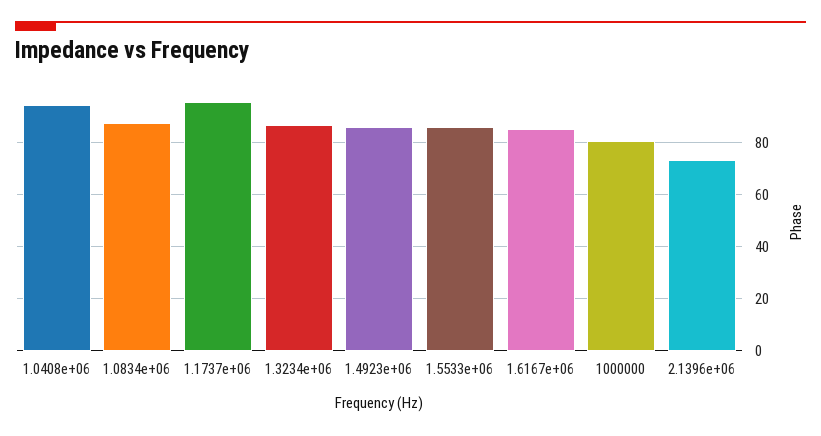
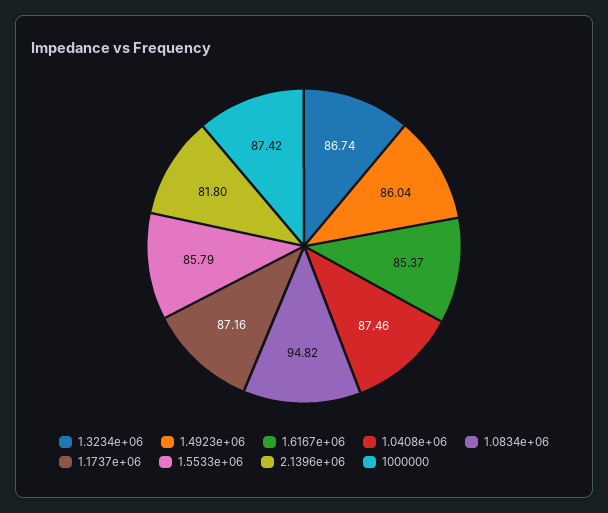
  {
-   "1.0408e+06": 95,
+   "1.0408e+06": 87.46,
-   "1.0834e+06": 87.5,
+   "1.0834e+06": 94.82,
-   "1.1737e+06": 95,
+   "1.1737e+06": 87.16,
    "1.3234e+06": 86.74,
    "1.4923e+06": 86.04,
    "1.5533e+06": 85.79,
    "1.6167e+06": 85.37,
-   "1000000": 80,
+   "1000000": 87.42,
-   "2.1396e+06": 72.5
+   "2.1396e+06": 81.8
  }

